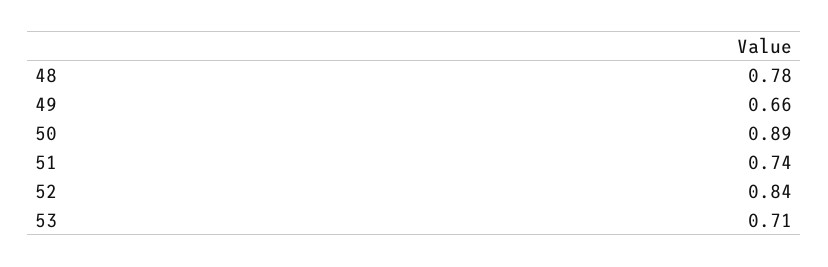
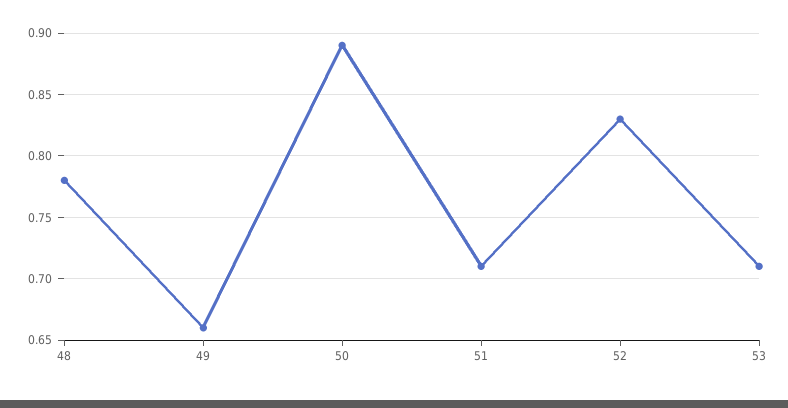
  {
    "48": 0.78,
    "49": 0.66,
    "50": 0.89,
-   "51": 0.74,
+   "51": 0.71,
-   "52": 0.84,
+   "52": 0.83,
    "53": 0.71
  }

